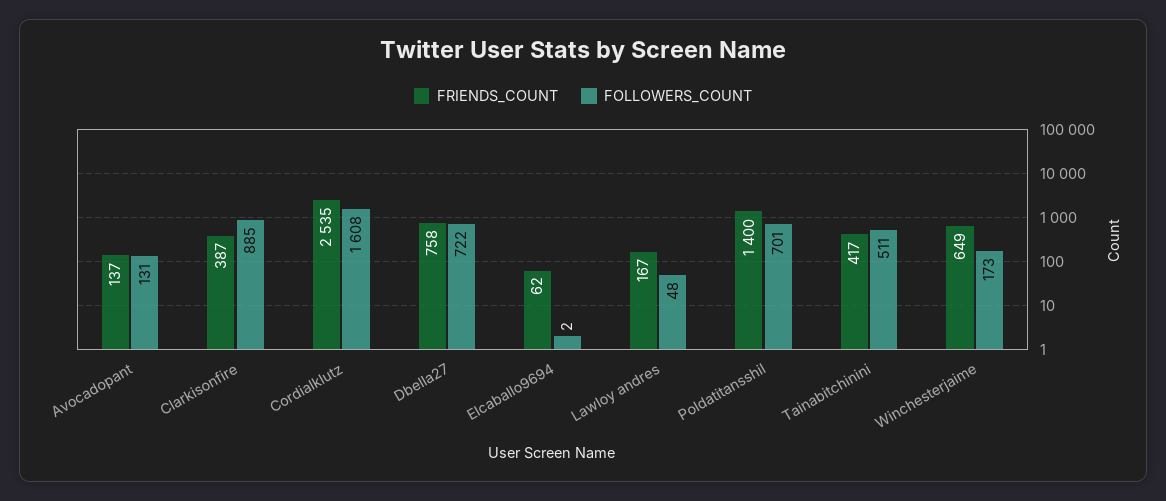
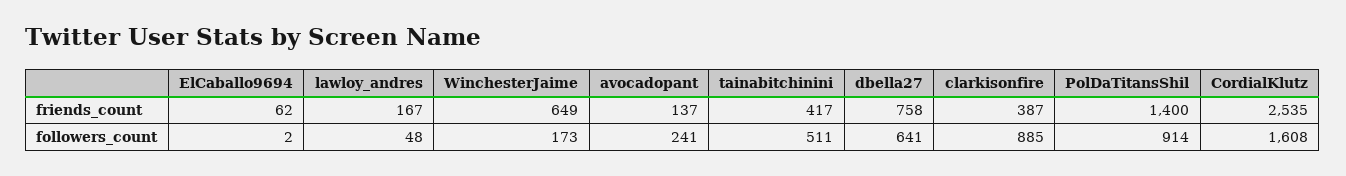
  {
    "FRIENDS_COUNT": {
      "Avocadopant": 137,
      "Clarkisonfire": 387,
      "Cordialklutz": 2535,
      "Dbella27": 758,
      "Elcaballo9694": 62,
      "Lawloy andres": 167,
      "Poldatitansshil": 1400,
      "Tainabitchinini": 417,
      "Winchesterjaime": 649
    },
    "FOLLOWERS_COUNT": {
-     "Avocadopant": 131,
+     "Avocadopant": 241,
      "Clarkisonfire": 885,
      "Cordialklutz": 1608,
-     "Dbella27": 722,
+     "Dbella27": 641,
      "Elcaballo9694": 2,
      "Lawloy andres": 48,
-     "Poldatitansshil": 701,
+     "Poldatitansshil": 914,
      "Tainabitchinini": 511,
      "Winchesterjaime": 173
    }
  }

